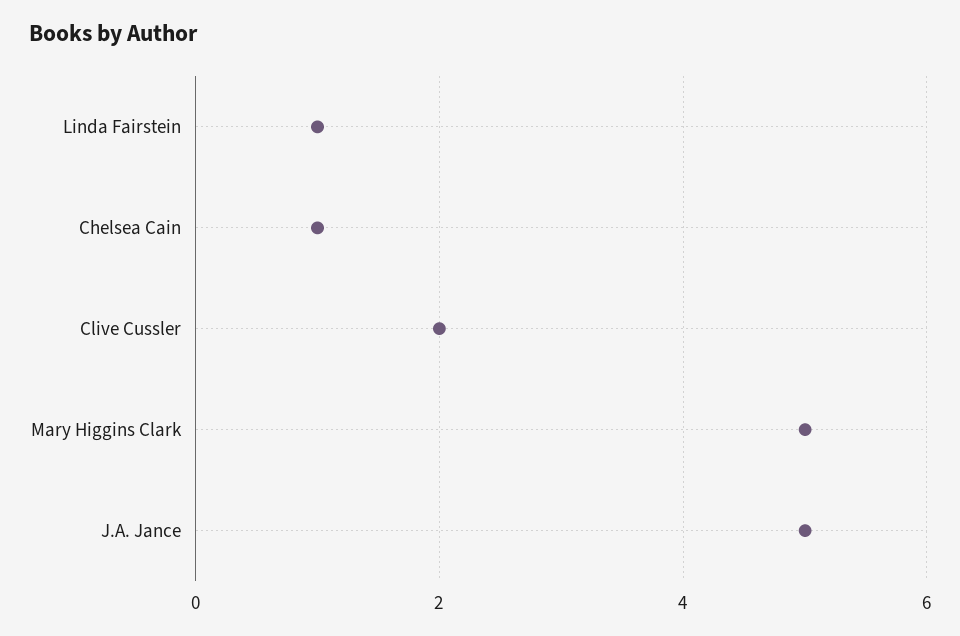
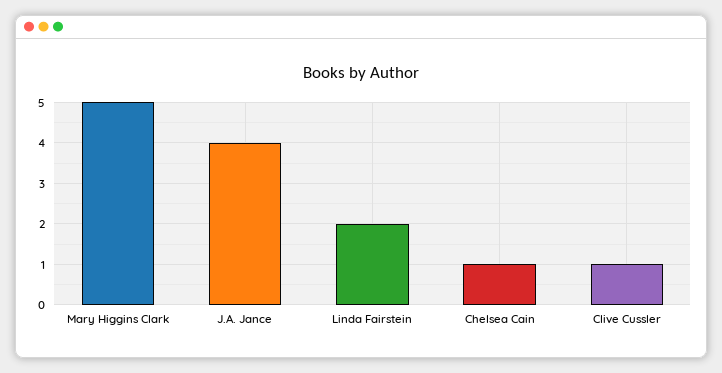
  {
-   "Linda Fairstein": 1,
+   "Linda Fairstein": 2,
    "Chelsea Cain": 1,
-   "Clive Cussler": 2,
+   "Clive Cussler": 1,
    "Mary Higgins Clark": 5,
-   "J.A. Jance": 5
+   "J.A. Jance": 4
  }

